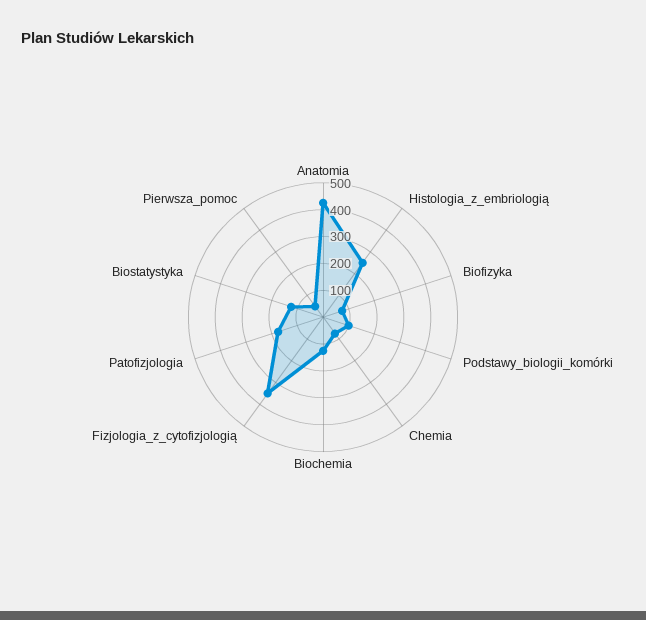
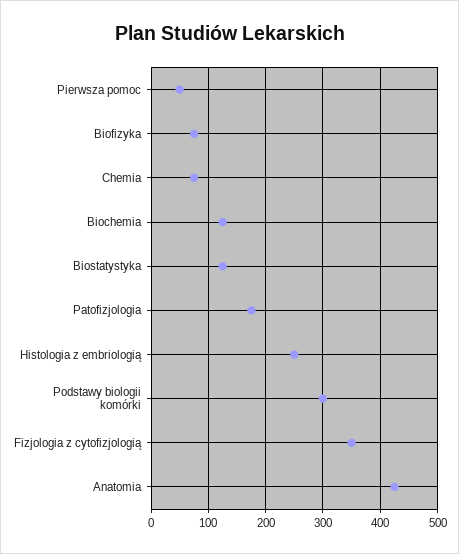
  {
    "Anatomia": 420,
    "Histologia_z_embriologią": 260,
    "Biofizyka": 80,
-   "Podstawy_biologii_komórki": 100,
+   "Podstawy_biologii_komórki": 300,
    "Chemia": 80,
    "Biochemia": 120,
    "Fizjologia_z_cytofizjologią": 360,
    "Patofizjologia": 180,
    "Biostatystyka": 120,
    "Pierwsza_pomoc": 60
  }

